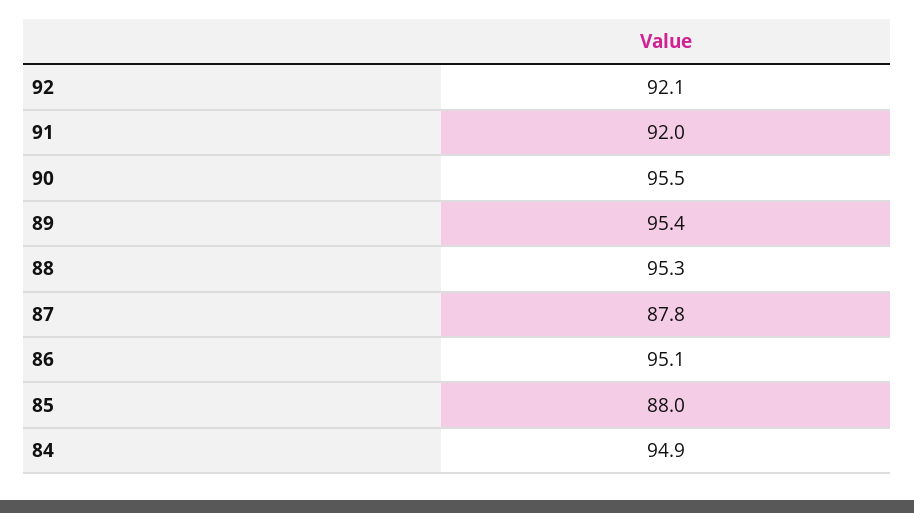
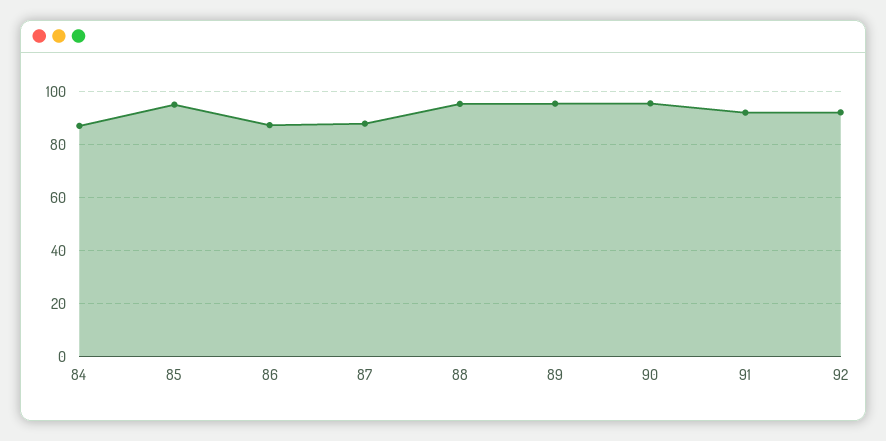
  {
    "92": 92.1,
    "91": 92,
    "90": 95.5,
    "89": 95.4,
    "88": 95.3,
    "87": 87.8,
-   "86": 95.1,
+   "86": 87.5,
-   "85": 88,
+   "85": 95,
-   "84": 94.9
+   "84": 87.5
  }

